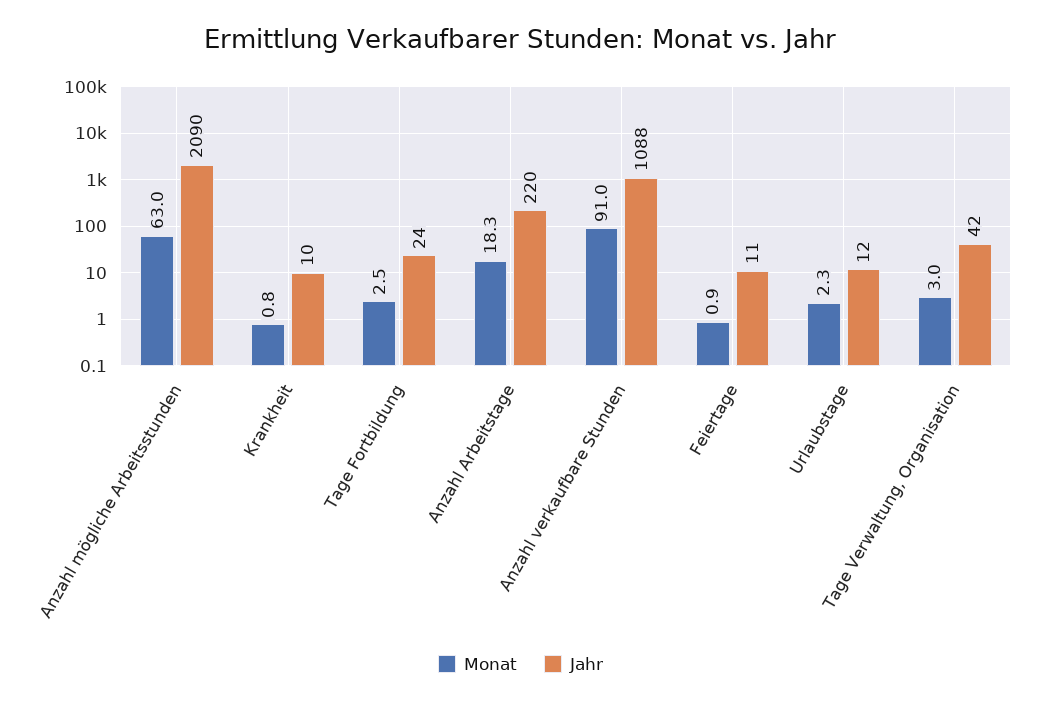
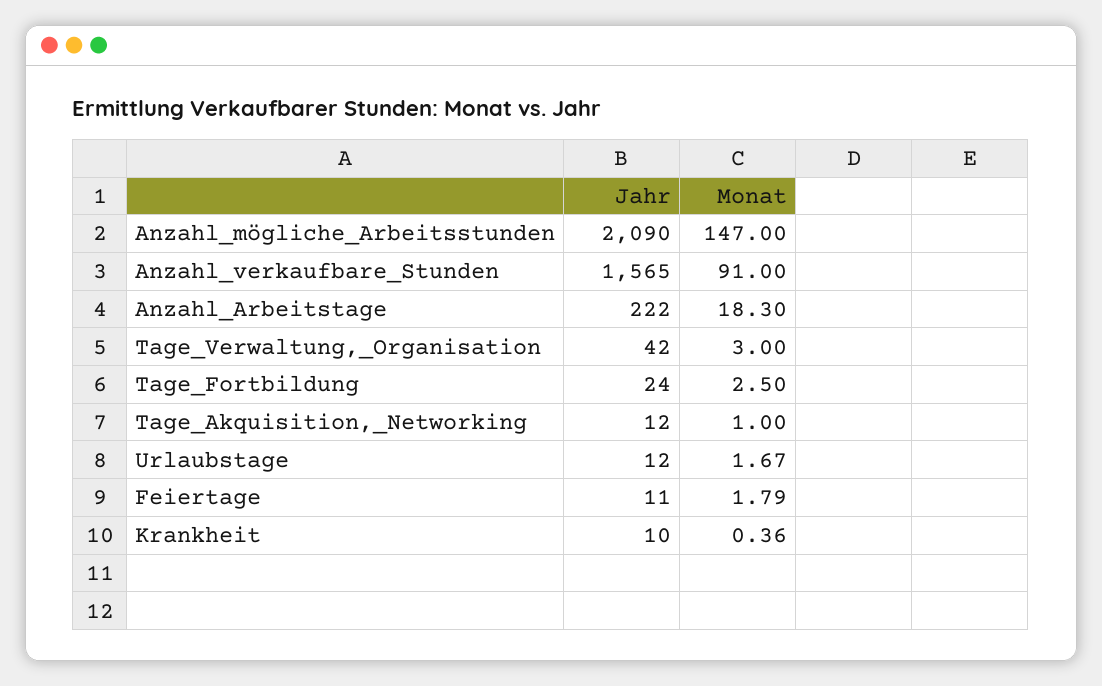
  {
    "Monat": {
-     "Anzahl mögliche Arbeitsstunden": 63,
+     "Anzahl mögliche Arbeitsstunden": 147,
-     "Krankheit": 0.8,
+     "Krankheit": 0.36,
      "Tage Fortbildung": 2.5,
      "Anzahl Arbeitstage": 18.3,
      "Anzahl verkaufbare Stunden": 91,
-     "Feiertage": 0.9,
+     "Feiertage": 1.79,
-     "Urlaubstage": 2.3,
+     "Urlaubstage": 1.67,
-     "Tage Verwaltung, Organisation": 3
+     "Tage Verwaltung, Organisation": 3,
+     "Tage_Akquisition,_Networking": 1
    },
    "Jahr": {
      "Anzahl mögliche Arbeitsstunden": 2090,
      "Krankheit": 10,
      "Tage Fortbildung": 24,
-     "Anzahl Arbeitstage": 220,
+     "Anzahl Arbeitstage": 222,
-     "Anzahl verkaufbare Stunden": 1088,
+     "Anzahl verkaufbare Stunden": 1565,
      "Feiertage": 11,
      "Urlaubstage": 12,
-     "Tage Verwaltung, Organisation": 42
+     "Tage Verwaltung, Organisation": 42,
+     "Tage_Akquisition,_Networking": 12
    }
  }

